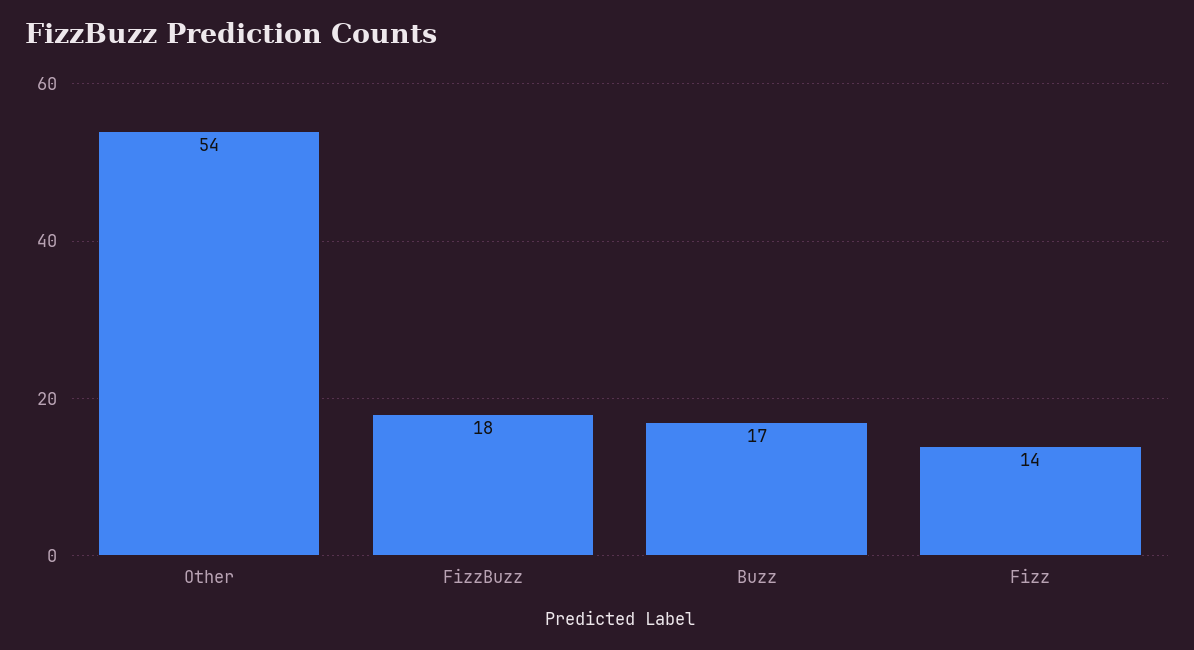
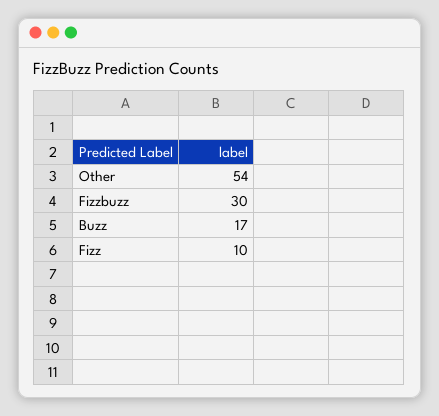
  {
    "Other": 54,
-   "FizzBuzz": 18,
+   "FizzBuzz": 30,
    "Buzz": 17,
-   "Fizz": 14
+   "Fizz": 10
  }

